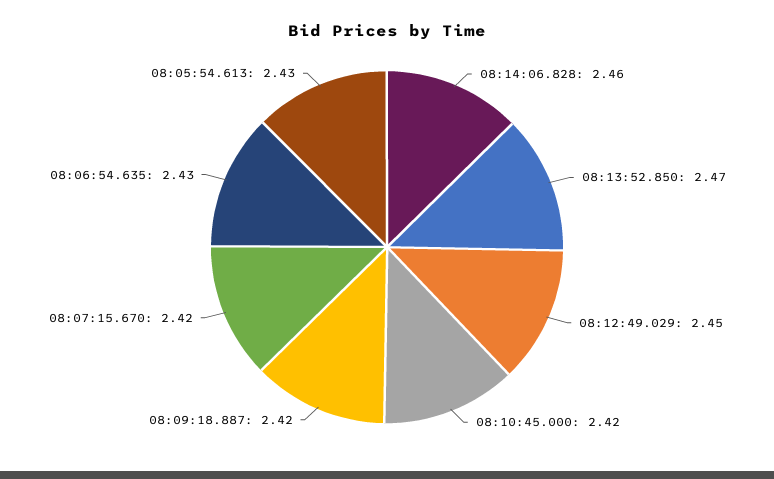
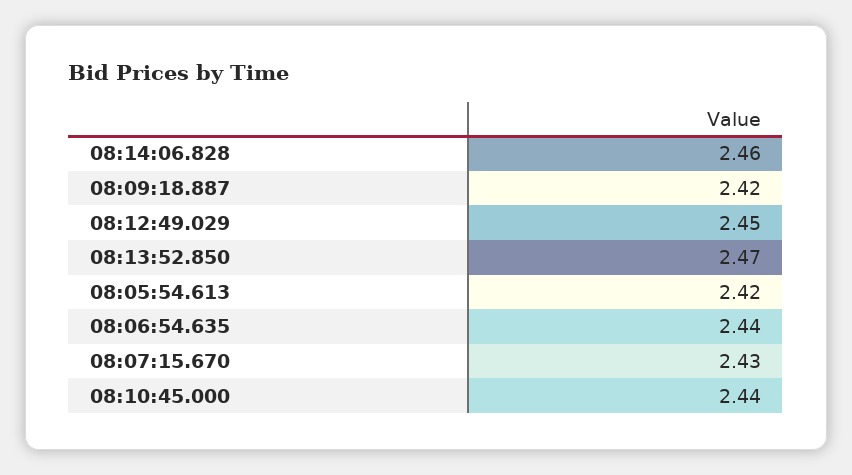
  {
    "08:14:06.828": 2.46,
    "08:13:52.850": 2.47,
    "08:12:49.029": 2.45,
-   "08:10:45.000": 2.42,
+   "08:10:45.000": 2.44,
    "08:09:18.887": 2.42,
-   "08:07:15.670": 2.42,
+   "08:07:15.670": 2.43,
-   "08:06:54.635": 2.43,
+   "08:06:54.635": 2.44,
-   "08:05:54.613": 2.43
+   "08:05:54.613": 2.42
  }

